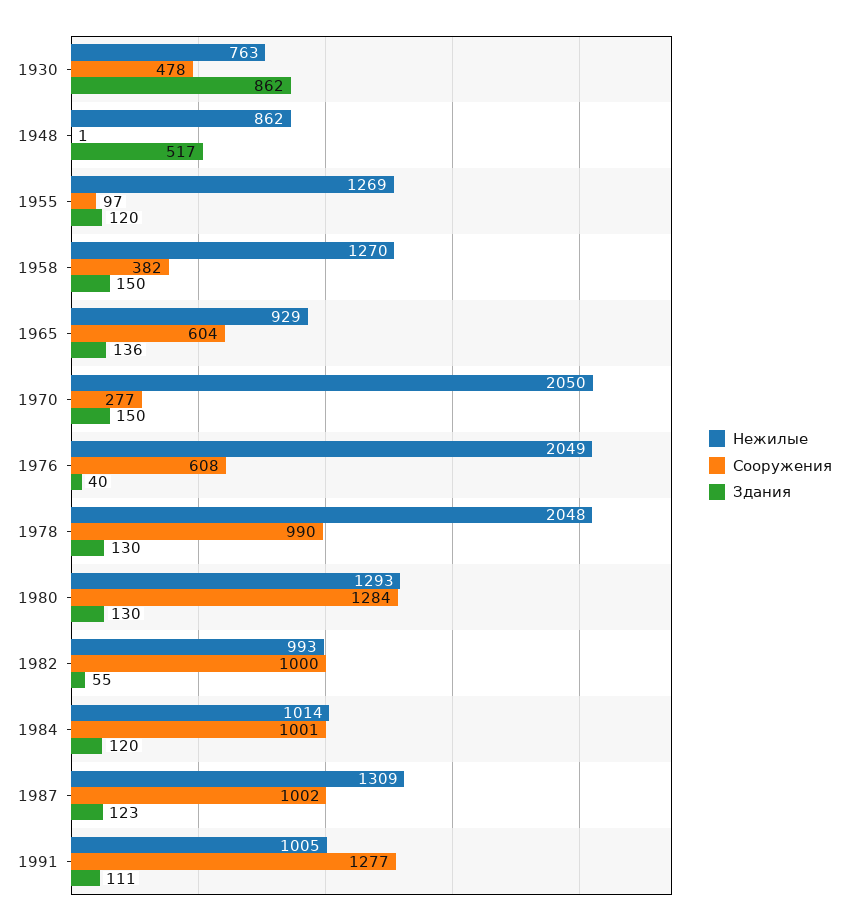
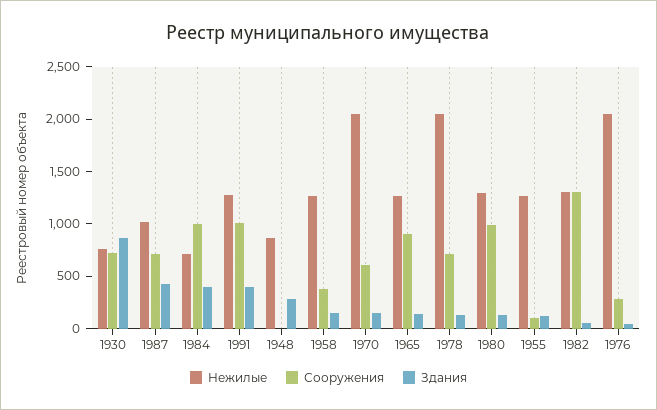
  {
    "Нежилые": {
      "1930": 763,
      "1948": 862,
      "1955": 1269,
      "1958": 1270,
-     "1965": 929,
+     "1965": 1300,
      "1970": 2050,
      "1976": 2049,
      "1978": 2048,
      "1980": 1293,
-     "1982": 993,
+     "1982": 1300,
-     "1984": 1014,
+     "1984": 700,
-     "1987": 1309,
+     "1987": 1000,
-     "1991": 1005
+     "1991": 1300
    },
    "Сооружения": {
-     "1930": 478,
+     "1930": 700,
      "1948": 1,
      "1955": 97,
      "1958": 382,
-     "1965": 604,
+     "1965": 900,
-     "1970": 277,
+     "1970": 600,
-     "1976": 608,
+     "1976": 300,
-     "1978": 990,
+     "1978": 700,
-     "1980": 1284,
+     "1980": 1000,
-     "1982": 1000,
+     "1982": 1300,
      "1984": 1001,
-     "1987": 1002,
+     "1987": 700,
-     "1991": 1277
+     "1991": 1000
    },
    "Здания": {
      "1930": 862,
-     "1948": 517,
+     "1948": 300,
      "1955": 120,
      "1958": 150,
      "1965": 136,
      "1970": 150,
      "1976": 40,
      "1978": 130,
      "1980": 130,
      "1982": 55,
-     "1984": 120,
+     "1984": 400,
-     "1987": 123,
+     "1987": 400,
-     "1991": 111
+     "1991": 400
    }
  }

